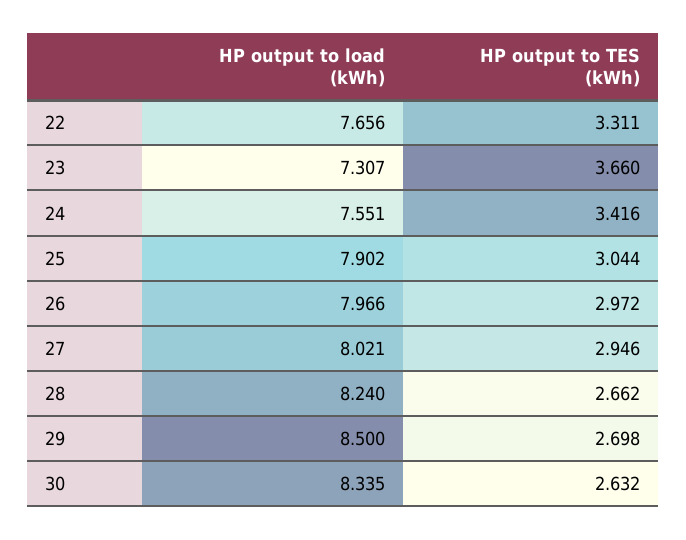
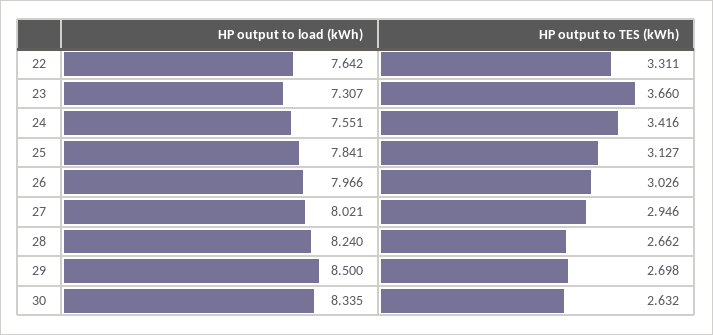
  {
    "HP output to load (kWh)": {
-     "22": 7.656,
+     "22": 7.642,
      "23": 7.307,
      "24": 7.551,
-     "25": 7.902,
+     "25": 7.841,
      "26": 7.966,
      "27": 8.021,
      "28": 8.24,
      "29": 8.5,
      "30": 8.335
    },
    "HP output to TES (kWh)": {
      "22": 3.311,
      "23": 3.66,
      "24": 3.416,
-     "25": 3.044,
+     "25": 3.127,
-     "26": 2.972,
+     "26": 3.026,
      "27": 2.946,
      "28": 2.662,
      "29": 2.698,
      "30": 2.632
    }
  }

